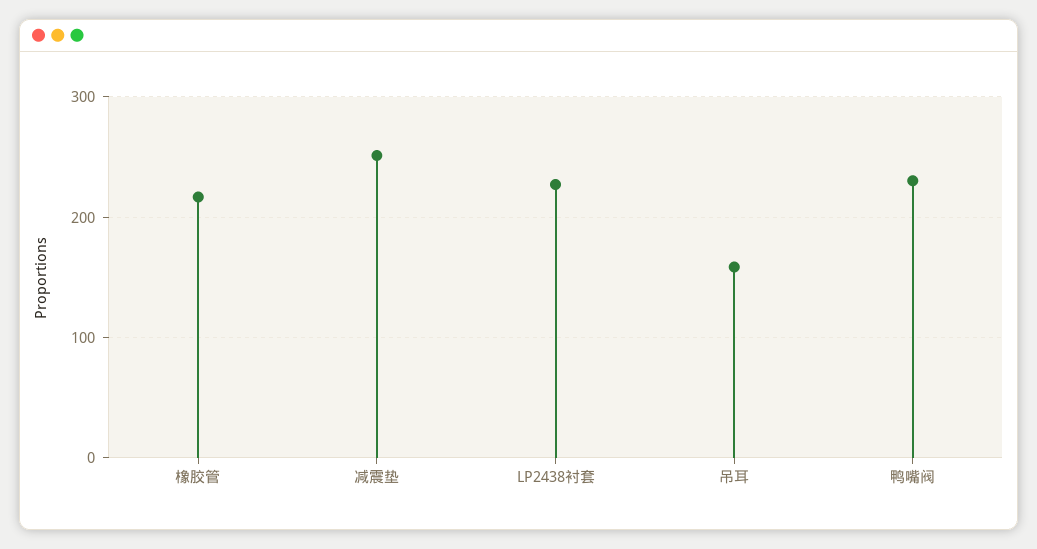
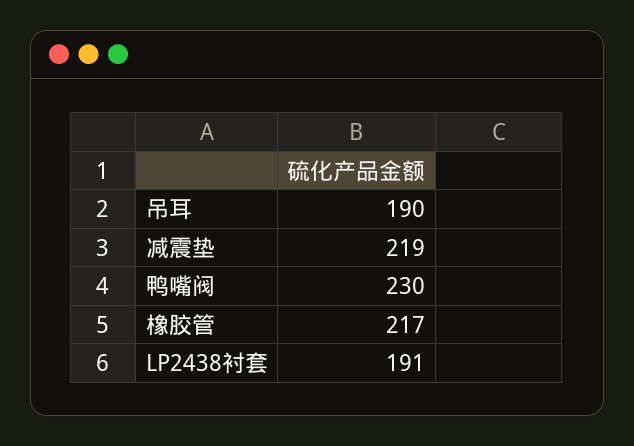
  {
    "橡胶管": 217,
-   "减震垫": 250,
+   "减震垫": 219,
-   "LP2438衬套": 230,
+   "LP2438衬套": 191,
-   "吊耳": 160,
+   "吊耳": 190,
    "鸭嘴阀": 230
  }

